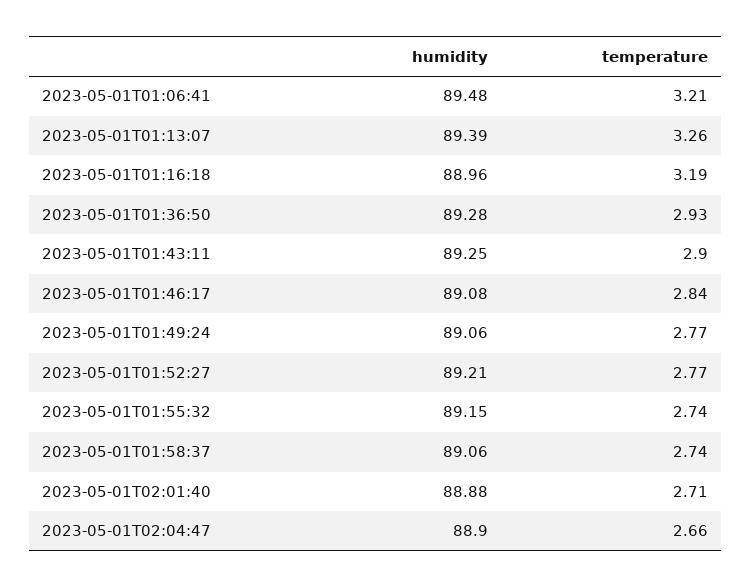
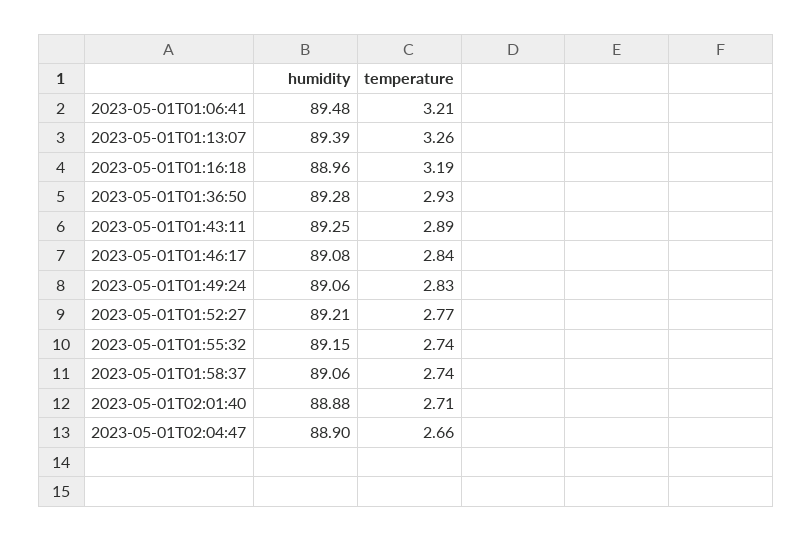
  {
    "humidity": {
      "2023-05-01T01:06:41": 89.48,
      "2023-05-01T01:13:07": 89.39,
      "2023-05-01T01:16:18": 88.96,
      "2023-05-01T01:36:50": 89.28,
      "2023-05-01T01:43:11": 89.25,
      "2023-05-01T01:46:17": 89.08,
      "2023-05-01T01:49:24": 89.06,
      "2023-05-01T01:52:27": 89.21,
      "2023-05-01T01:55:32": 89.15,
      "2023-05-01T01:58:37": 89.06,
      "2023-05-01T02:01:40": 88.88,
      "2023-05-01T02:04:47": 88.9
    },
    "temperature": {
      "2023-05-01T01:06:41": 3.21,
      "2023-05-01T01:13:07": 3.26,
      "2023-05-01T01:16:18": 3.19,
      "2023-05-01T01:36:50": 2.93,
-     "2023-05-01T01:43:11": 2.9,
+     "2023-05-01T01:43:11": 2.89,
      "2023-05-01T01:46:17": 2.84,
-     "2023-05-01T01:49:24": 2.77,
+     "2023-05-01T01:49:24": 2.83,
      "2023-05-01T01:52:27": 2.77,
      "2023-05-01T01:55:32": 2.74,
      "2023-05-01T01:58:37": 2.74,
      "2023-05-01T02:01:40": 2.71,
      "2023-05-01T02:04:47": 2.66
    }
  }

